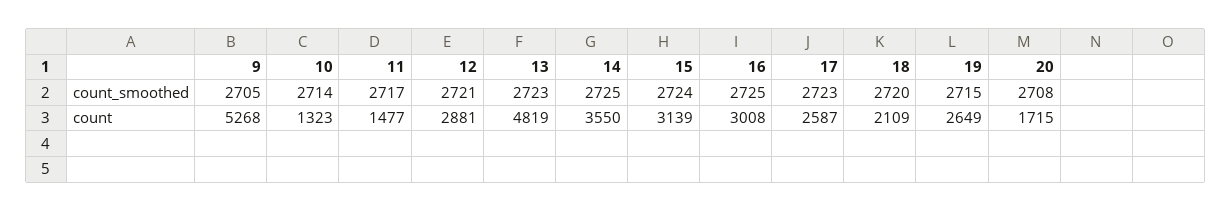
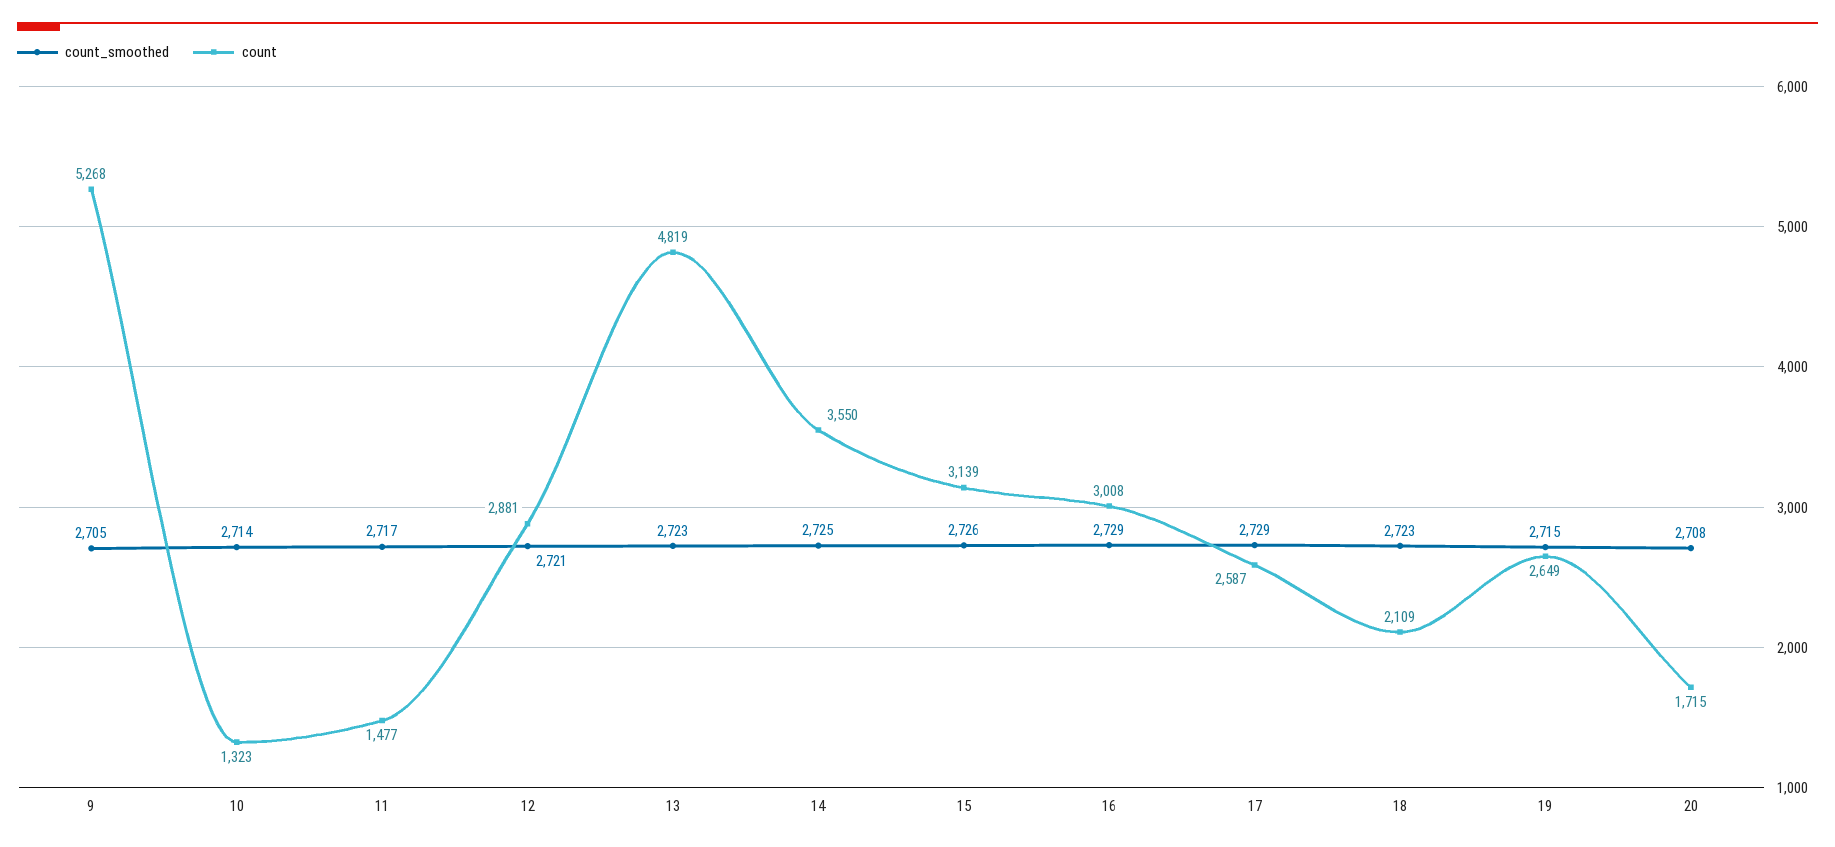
  {
    "count_smoothed": {
      "9": 2705,
      "10": 2714,
      "11": 2717,
      "12": 2721,
      "13": 2723,
      "14": 2725,
-     "15": 2724,
+     "15": 2726,
-     "16": 2725,
+     "16": 2729,
-     "17": 2723,
+     "17": 2729,
-     "18": 2720,
+     "18": 2723,
      "19": 2715,
      "20": 2708
    },
    "count": {
      "9": 5268,
      "10": 1323,
      "11": 1477,
      "12": 2881,
      "13": 4819,
      "14": 3550,
      "15": 3139,
      "16": 3008,
      "17": 2587,
      "18": 2109,
      "19": 2649,
      "20": 1715
    }
  }

